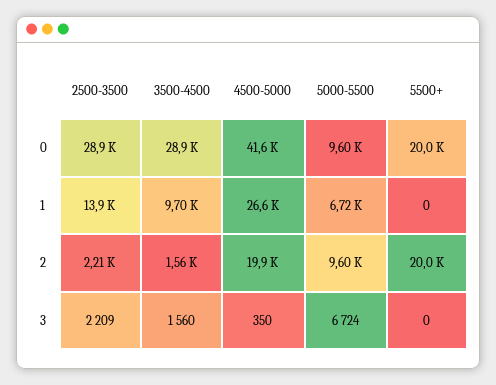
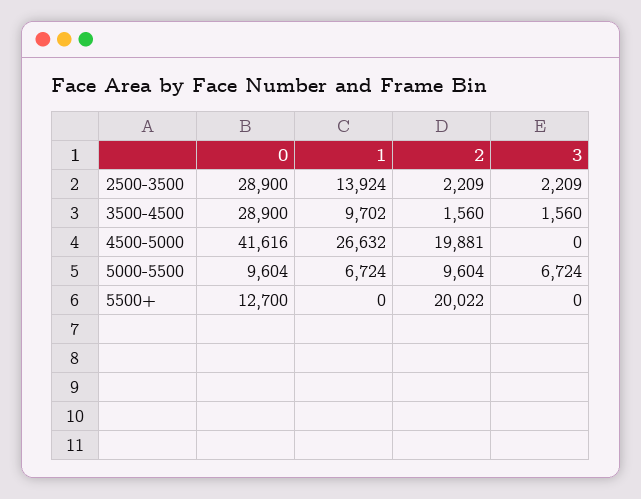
  {
    "2500-3500": {
      "0": 28900,
      "1": 13924,
      "2": 2209,
      "3": 2209
    },
    "3500-4500": {
      "0": 28900,
      "1": 9702,
      "2": 1560,
      "3": 1560
    },
    "4500-5000": {
      "0": 41616,
      "1": 26632,
      "2": 19881,
-     "3": 350
+     "3": 0
    },
    "5000-5500": {
      "0": 9604,
      "1": 6724,
      "2": 9604,
      "3": 6724
    },
    "5500+": {
-     "0": 20000,
+     "0": 12700,
      "1": 0,
      "2": 20022,
      "3": 0
    }
  }

